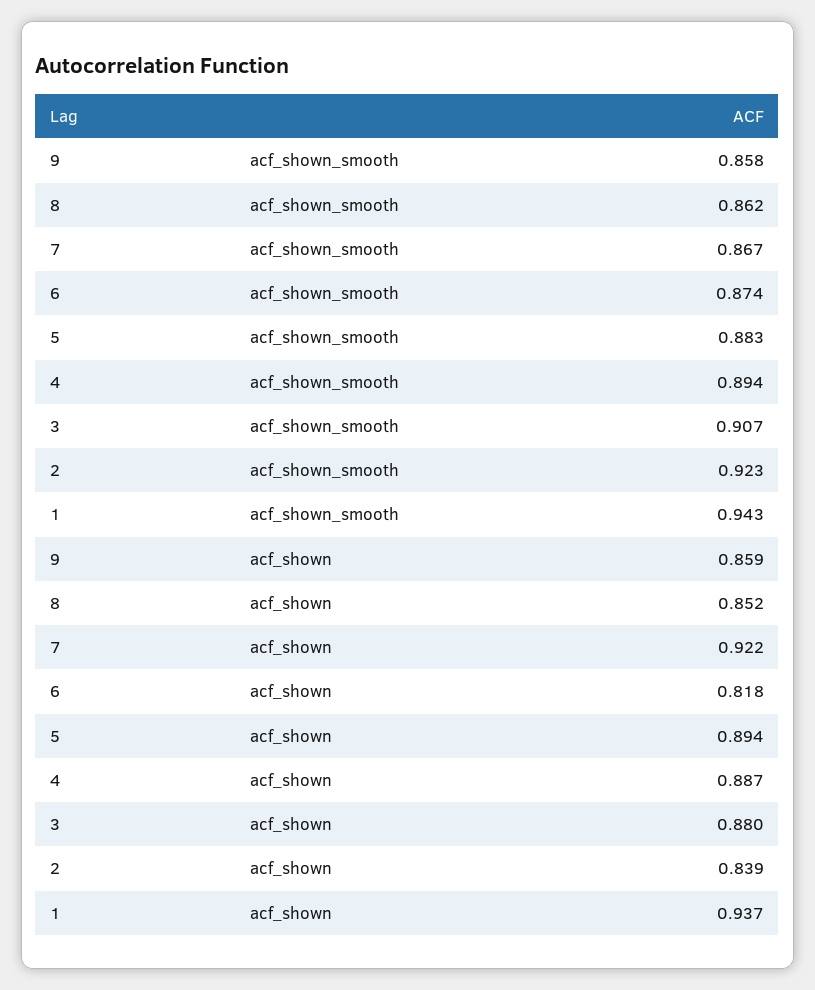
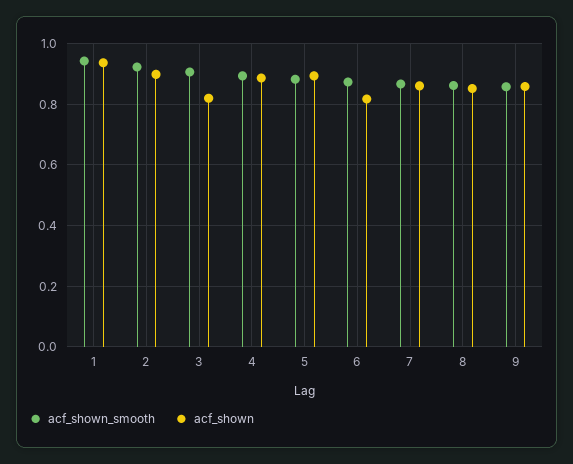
  {
    "acf_shown_smooth": {
      "9": 0.858,
      "8": 0.862,
      "7": 0.867,
      "6": 0.874,
      "5": 0.883,
      "4": 0.894,
      "3": 0.907,
      "2": 0.923,
      "1": 0.943
    },
    "acf_shown": {
      "9": 0.859,
      "8": 0.852,
-     "7": 0.922,
+     "7": 0.86,
      "6": 0.818,
      "5": 0.894,
      "4": 0.887,
-     "3": 0.88,
+     "3": 0.82,
-     "2": 0.839,
+     "2": 0.9,
      "1": 0.937
    }
  }

